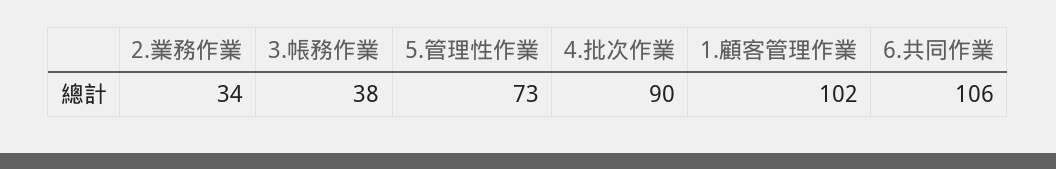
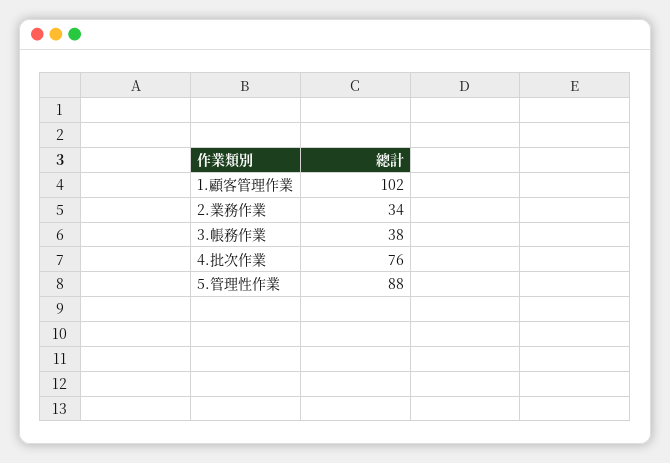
  {
    "2.業務作業": 34,
    "3.帳務作業": 38,
-   "5.管理性作業": 73,
+   "5.管理性作業": 88,
-   "4.批次作業": 90,
+   "4.批次作業": 76,
-   "1.顧客管理作業": 102,
+   "1.顧客管理作業": 102
-   "6.共同作業": 106
  }

